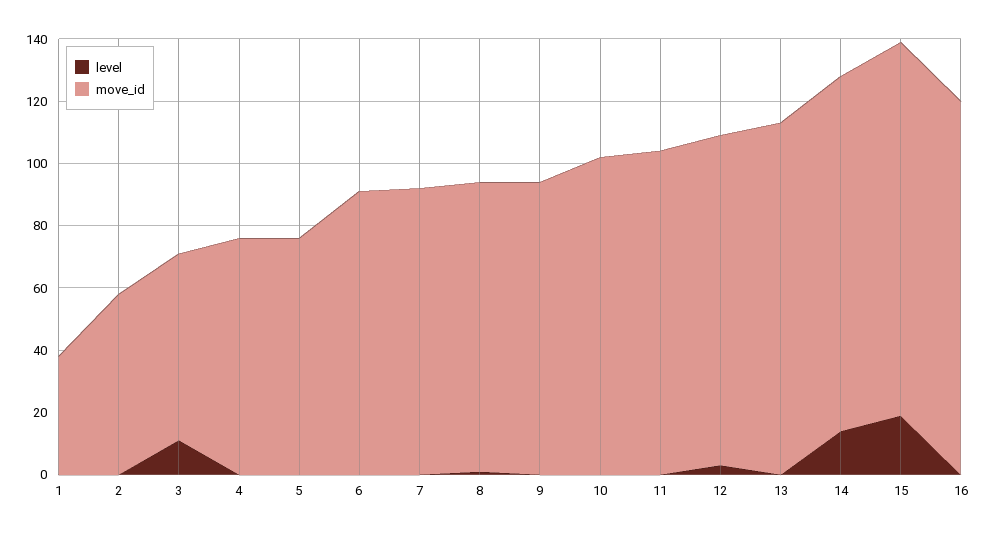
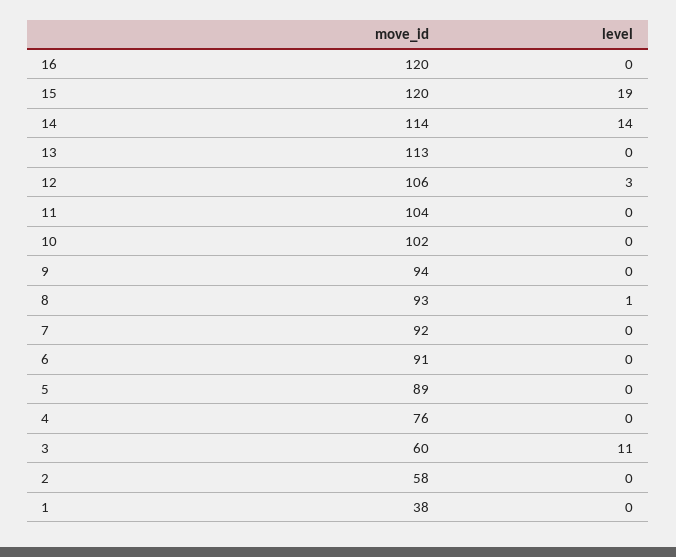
  {
    "level": {
      "1": 0,
      "2": 0,
      "3": 11,
      "4": 0,
      "5": 0,
      "6": 0,
      "7": 0,
      "8": 1,
      "9": 0,
      "10": 0,
      "11": 0,
      "12": 3,
      "13": 0,
      "14": 14,
      "15": 19,
      "16": 0
    },
    "move_id": {
      "1": 38,
      "2": 58,
      "3": 60,
      "4": 76,
-     "5": 75,
+     "5": 89,
      "6": 91,
      "7": 92,
      "8": 93,
      "9": 94,
      "10": 102,
      "11": 104,
      "12": 106,
      "13": 113,
      "14": 114,
      "15": 120,
      "16": 120
    }
  }

